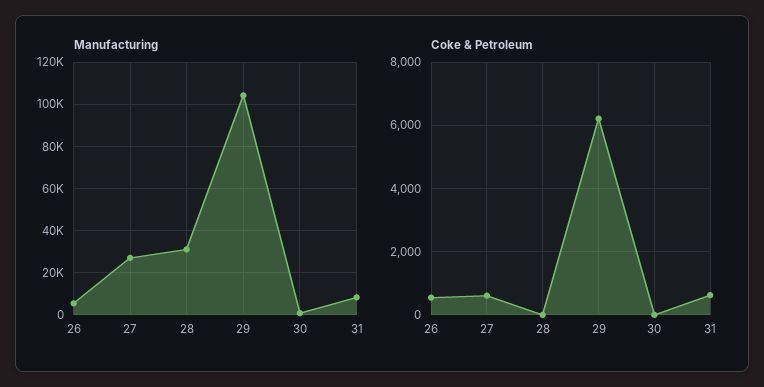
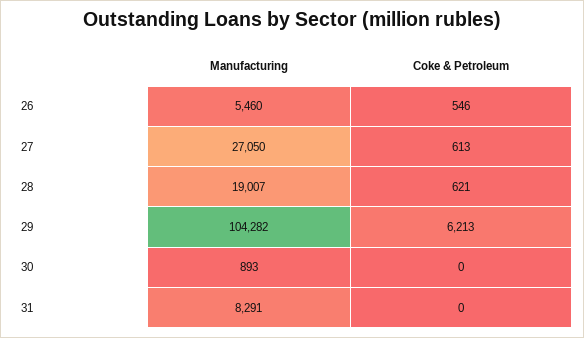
  {
    "Manufacturing": {
      "26": 5460,
      "27": 27050,
-     "28": 30000,
+     "28": 19007,
      "29": 104282,
      "30": 893,
      "31": 8291
    },
    "Coke & Petroleum": {
      "26": 546,
      "27": 613,
-     "28": 0,
+     "28": 621,
      "29": 6213,
      "30": 0,
-     "31": 600
+     "31": 0
    }
  }

